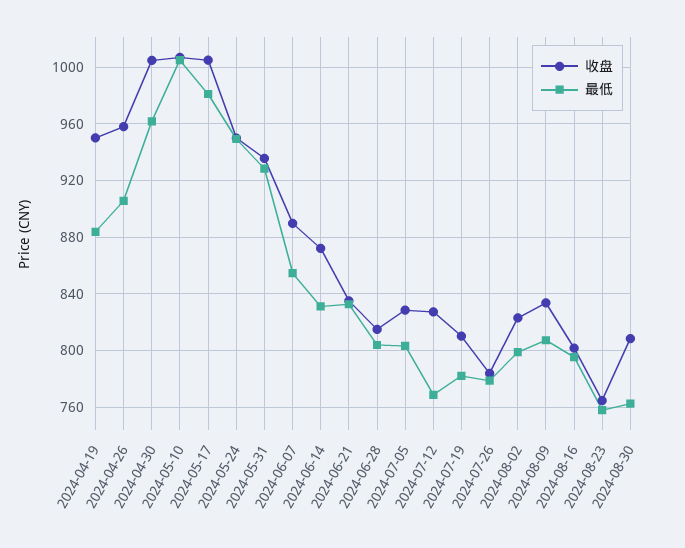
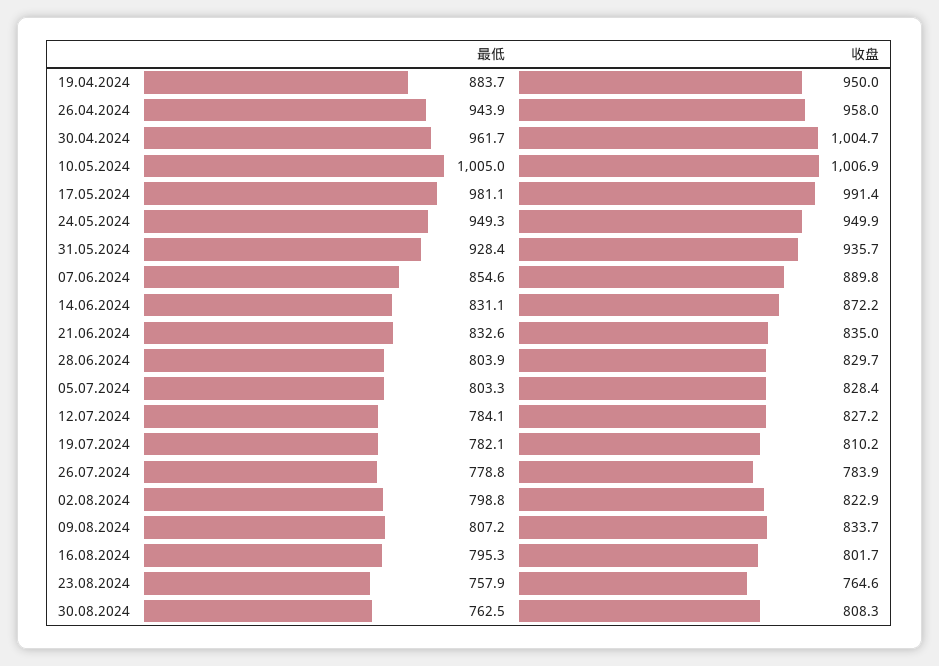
  {
    "收盘": {
      "2024-04-19": 950,
      "2024-04-26": 958,
      "2024-04-30": 1004.7,
      "2024-05-10": 1006.9,
-     "2024-05-17": 1005,
+     "2024-05-17": 991.4,
      "2024-05-24": 949.9,
      "2024-05-31": 935.7,
      "2024-06-07": 889.8,
      "2024-06-14": 872.2,
      "2024-06-21": 835,
-     "2024-06-28": 815,
+     "2024-06-28": 829.7,
      "2024-07-05": 828.4,
      "2024-07-12": 827.2,
      "2024-07-19": 810.2,
      "2024-07-26": 783.9,
      "2024-08-02": 822.9,
      "2024-08-09": 833.7,
      "2024-08-16": 801.7,
      "2024-08-23": 764.6,
      "2024-08-30": 808.3
    },
    "最低": {
      "2024-04-19": 883.7,
-     "2024-04-26": 905,
+     "2024-04-26": 943.9,
      "2024-04-30": 961.7,
      "2024-05-10": 1005,
      "2024-05-17": 981.1,
      "2024-05-24": 949.3,
      "2024-05-31": 928.4,
      "2024-06-07": 854.6,
      "2024-06-14": 831.1,
      "2024-06-21": 832.6,
      "2024-06-28": 803.9,
      "2024-07-05": 803.3,
-     "2024-07-12": 770,
+     "2024-07-12": 784.1,
      "2024-07-19": 782.1,
      "2024-07-26": 778.8,
      "2024-08-02": 798.8,
      "2024-08-09": 807.2,
      "2024-08-16": 795.3,
      "2024-08-23": 757.9,
      "2024-08-30": 762.5
    }
  }

